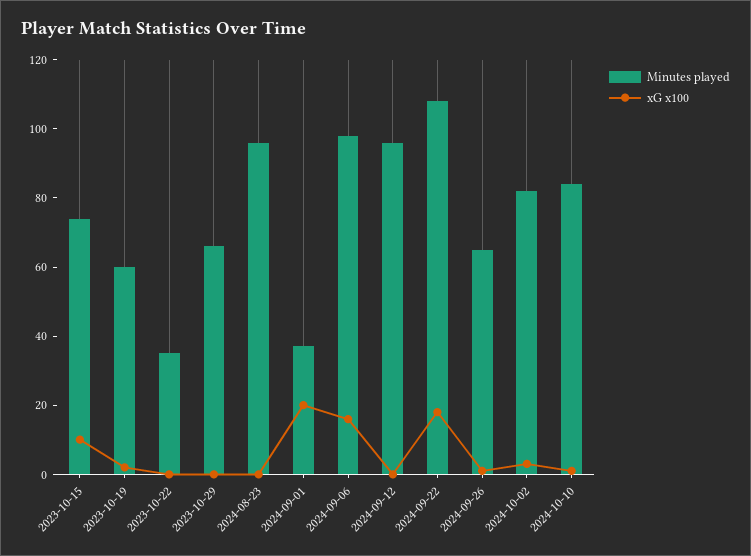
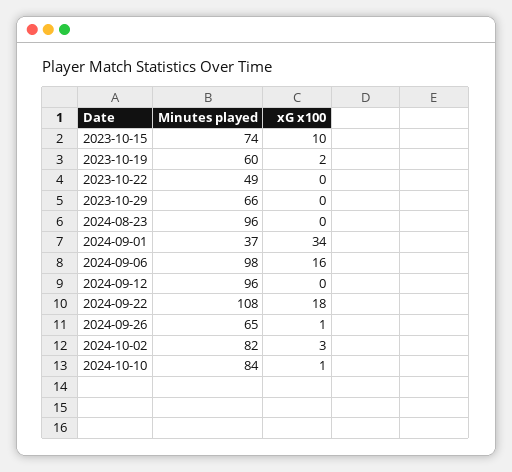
  {
    "Minutes played": {
      "2023-10-15": 74,
      "2023-10-19": 60,
-     "2023-10-22": 35,
+     "2023-10-22": 49,
      "2023-10-29": 66,
      "2024-08-23": 96,
      "2024-09-01": 37,
      "2024-09-06": 98,
      "2024-09-12": 96,
      "2024-09-22": 108,
      "2024-09-26": 65,
      "2024-10-02": 82,
      "2024-10-10": 84
    },
    "xG x100": {
      "2023-10-15": 10,
      "2023-10-19": 2,
      "2023-10-22": 0,
      "2023-10-29": 0,
      "2024-08-23": 0,
-     "2024-09-01": 20,
+     "2024-09-01": 34,
      "2024-09-06": 16,
      "2024-09-12": 0,
      "2024-09-22": 18,
      "2024-09-26": 1,
      "2024-10-02": 3,
      "2024-10-10": 1
    }
  }

